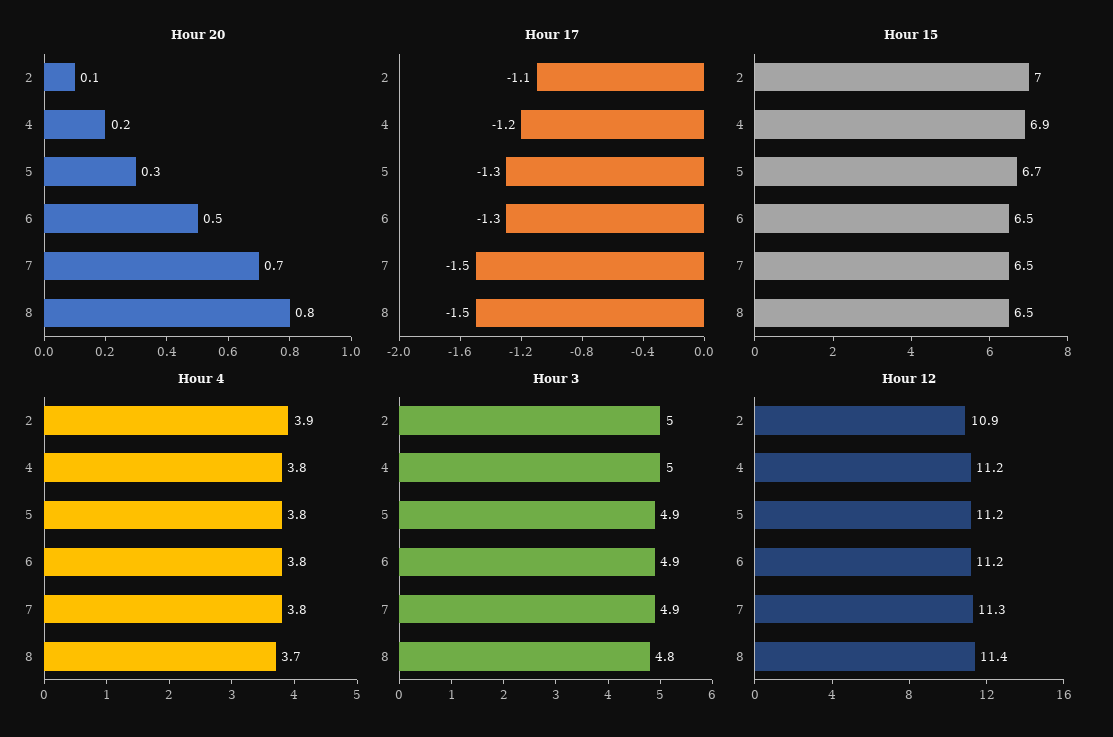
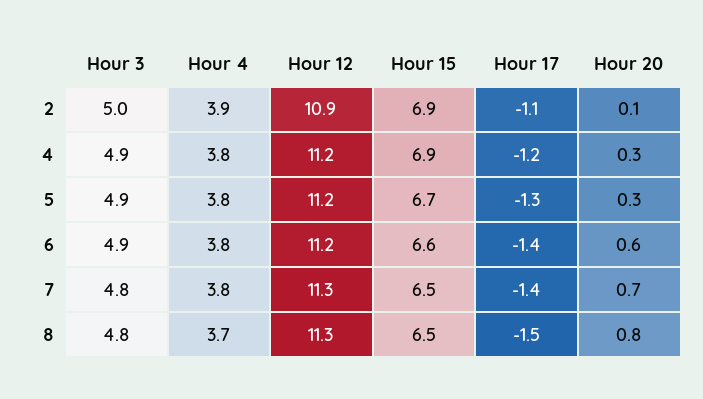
  {
    "Hour 20": {
      "2": 0.1,
-     "4": 0.2,
+     "4": 0.3,
      "5": 0.3,
-     "6": 0.5,
+     "6": 0.6,
      "7": 0.7,
      "8": 0.8
    },
    "Hour 17": {
      "2": -1.1,
      "4": -1.2,
      "5": -1.3,
-     "6": -1.3,
+     "6": -1.4,
-     "7": -1.5,
+     "7": -1.4,
      "8": -1.5
    },
    "Hour 15": {
-     "2": 7,
+     "2": 6.9,
      "4": 6.9,
      "5": 6.7,
-     "6": 6.5,
+     "6": 6.6,
      "7": 6.5,
      "8": 6.5
    },
    "Hour 4": {
      "2": 3.9,
      "4": 3.8,
      "5": 3.8,
      "6": 3.8,
      "7": 3.8,
      "8": 3.7
    },
    "Hour 3": {
      "2": 5,
-     "4": 5,
+     "4": 4.9,
      "5": 4.9,
      "6": 4.9,
-     "7": 4.9,
+     "7": 4.8,
      "8": 4.8
    },
    "Hour 12": {
      "2": 10.9,
      "4": 11.2,
      "5": 11.2,
      "6": 11.2,
      "7": 11.3,
-     "8": 11.4
+     "8": 11.3
    }
  }

